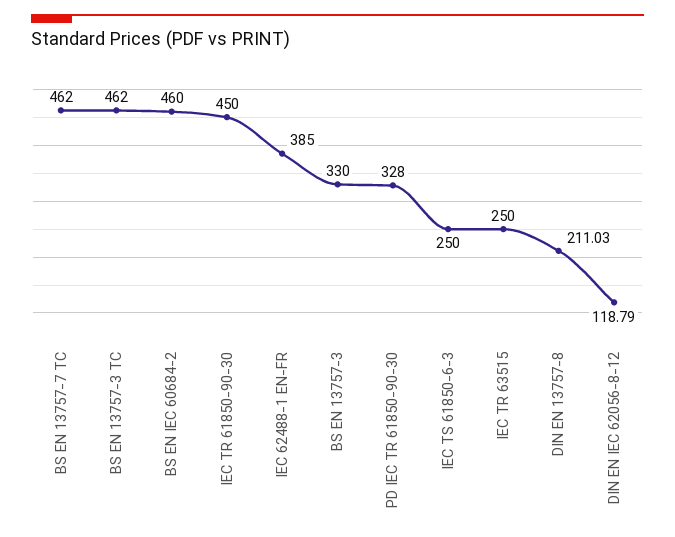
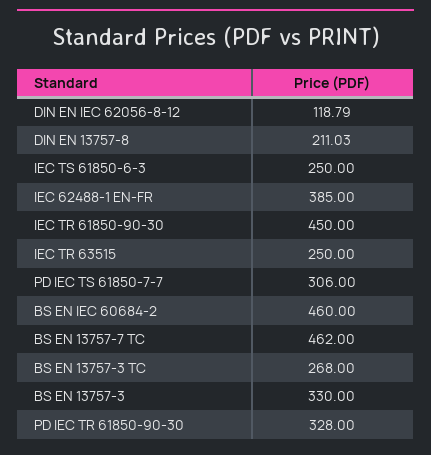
  {
    "BS EN 13757-7 TC": 462,
-   "BS EN 13757-3 TC": 462,
+   "BS EN 13757-3 TC": 268,
    "BS EN IEC 60684-2": 460,
    "IEC TR 61850-90-30": 450,
    "IEC 62488-1 EN-FR": 385,
    "BS EN 13757-3": 330,
    "PD IEC TR 61850-90-30": 328,
    "IEC TS 61850-6-3": 250,
    "IEC TR 63515": 250,
    "DIN EN 13757-8": 211.03,
-   "DIN EN IEC 62056-8-12": 118.79
+   "DIN EN IEC 62056-8-12": 118.79,
+   "PD IEC TS 61850-7-7": 306
  }

